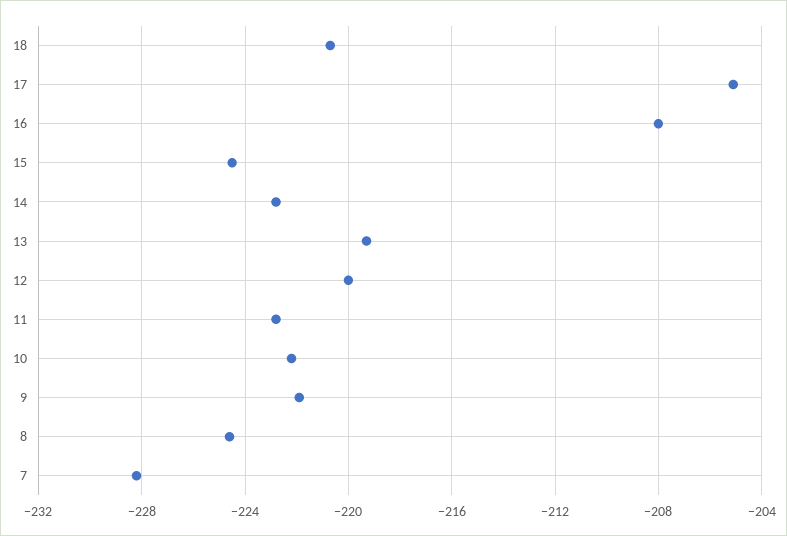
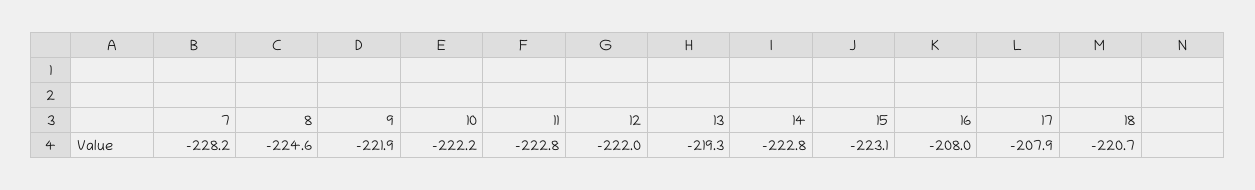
  {
    "18": -220.7,
-   "17": -205,
+   "17": -207.9,
    "16": -208,
-   "15": -224.5,
+   "15": -223.1,
    "14": -222.8,
    "13": -219.3,
-   "12": -220,
+   "12": -222,
    "11": -222.8,
    "10": -222.2,
    "9": -221.9,
    "8": -224.6,
    "7": -228.2
  }

